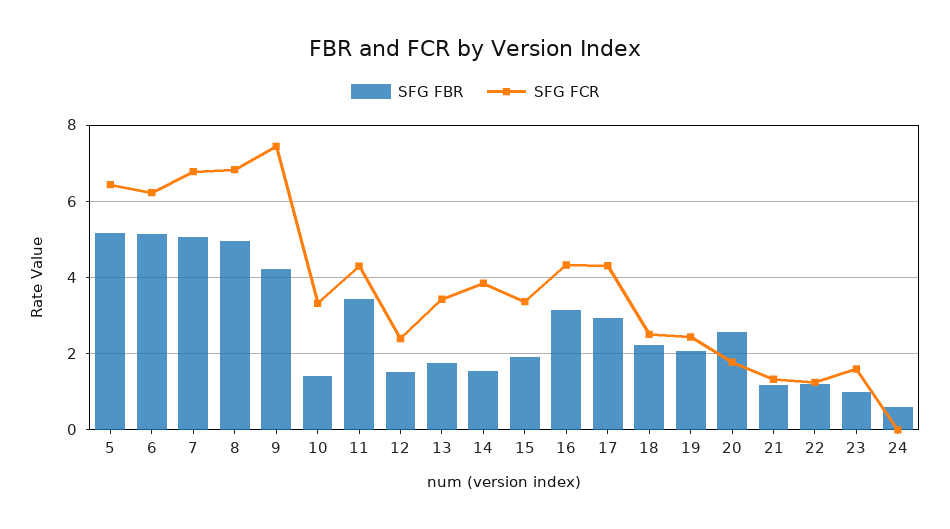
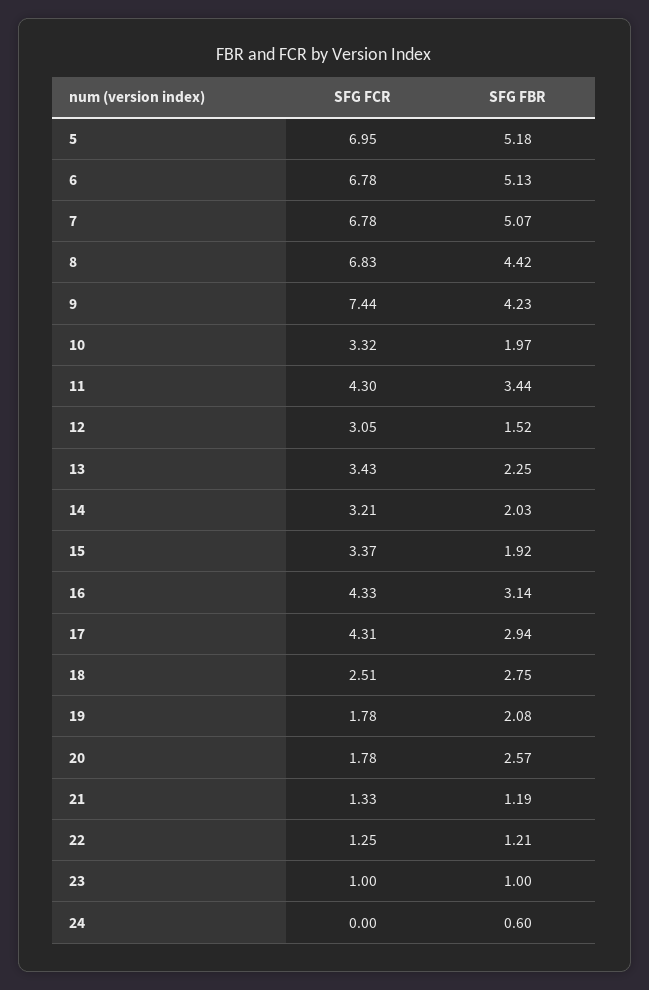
  {
    "SFG FBR": {
      "5": 5.18,
      "6": 5.13,
      "7": 5.07,
-     "8": 5,
+     "8": 4.42,
      "9": 4.23,
-     "10": 1.4,
+     "10": 1.97,
      "11": 3.44,
      "12": 1.52,
-     "13": 1.8,
+     "13": 2.25,
-     "14": 1.6,
+     "14": 2.03,
      "15": 1.92,
      "16": 3.14,
      "17": 2.94,
-     "18": 2.2,
+     "18": 2.75,
      "19": 2.08,
      "20": 2.57,
      "21": 1.19,
      "22": 1.21,
      "23": 1,
      "24": 0.6
    },
    "SFG FCR": {
-     "5": 6.4,
+     "5": 6.95,
-     "6": 6.2,
+     "6": 6.78,
      "7": 6.78,
      "8": 6.83,
      "9": 7.44,
      "10": 3.32,
      "11": 4.3,
-     "12": 2.4,
+     "12": 3.05,
      "13": 3.43,
-     "14": 3.8,
+     "14": 3.21,
      "15": 3.37,
      "16": 4.33,
      "17": 4.31,
      "18": 2.51,
-     "19": 2.4,
+     "19": 1.78,
      "20": 1.78,
      "21": 1.33,
      "22": 1.25,
-     "23": 1.6,
+     "23": 1,
      "24": 0
    }
  }

